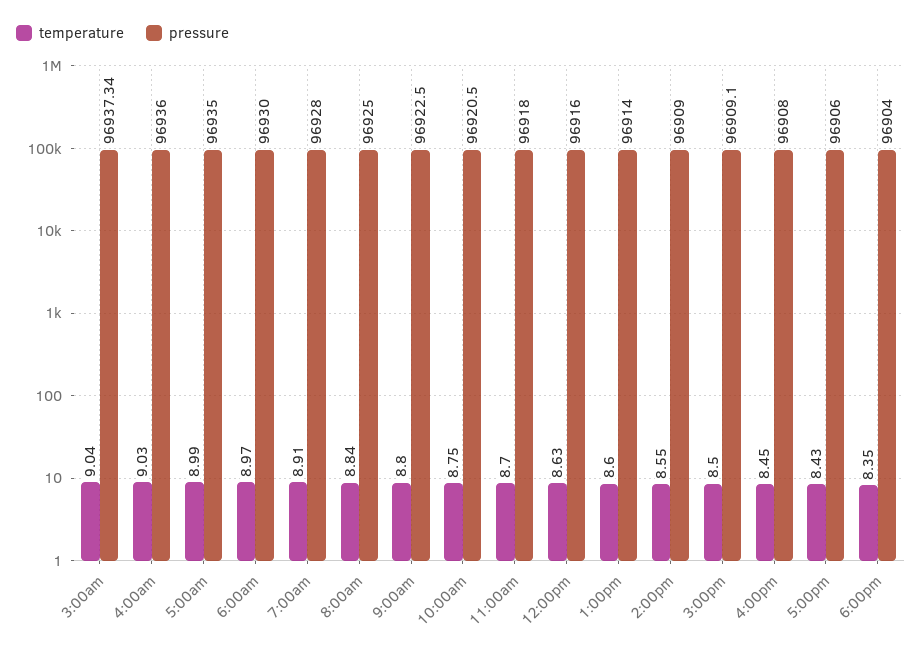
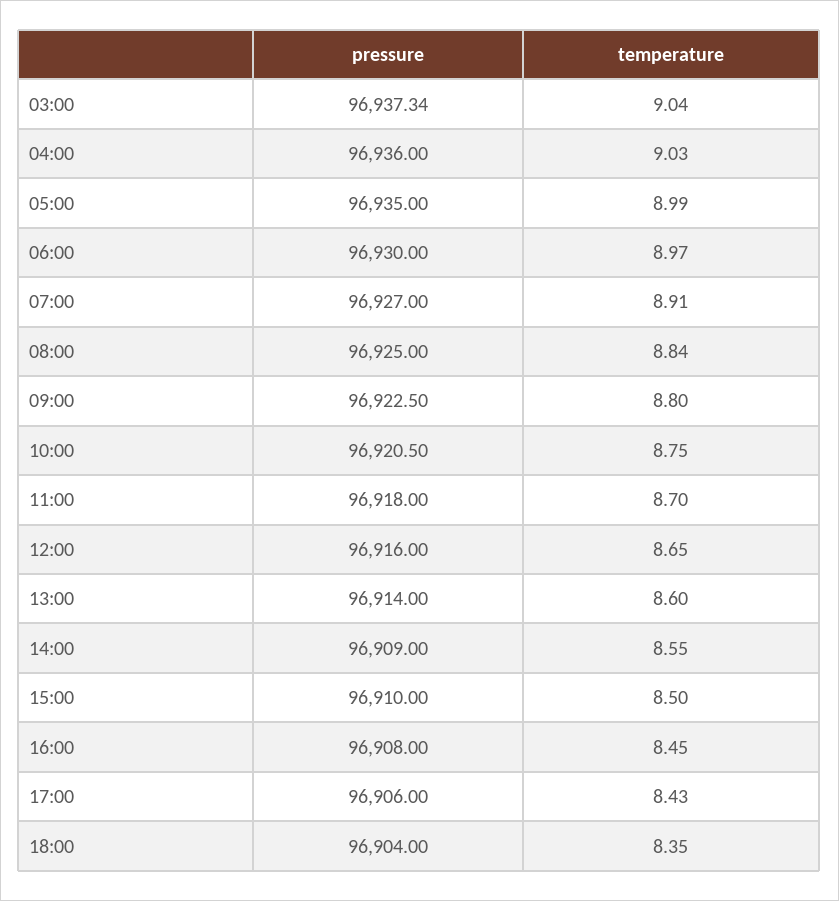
  {
    "temperature": {
      "3:00am": 9.04,
      "4:00am": 9.03,
      "5:00am": 8.99,
      "6:00am": 8.97,
      "7:00am": 8.91,
      "8:00am": 8.84,
      "9:00am": 8.8,
      "10:00am": 8.75,
      "11:00am": 8.7,
-     "12:00pm": 8.63,
+     "12:00pm": 8.65,
      "1:00pm": 8.6,
      "2:00pm": 8.55,
      "3:00pm": 8.5,
      "4:00pm": 8.45,
      "5:00pm": 8.43,
      "6:00pm": 8.35
    },
    "pressure": {
      "3:00am": 96937.34,
      "4:00am": 96936,
      "5:00am": 96935,
      "6:00am": 96930,
-     "7:00am": 96928,
+     "7:00am": 96927,
      "8:00am": 96925,
      "9:00am": 96922.5,
      "10:00am": 96920.5,
      "11:00am": 96918,
      "12:00pm": 96916,
      "1:00pm": 96914,
      "2:00pm": 96909,
-     "3:00pm": 96909.1,
+     "3:00pm": 96910,
      "4:00pm": 96908,
      "5:00pm": 96906,
      "6:00pm": 96904
    }
  }

